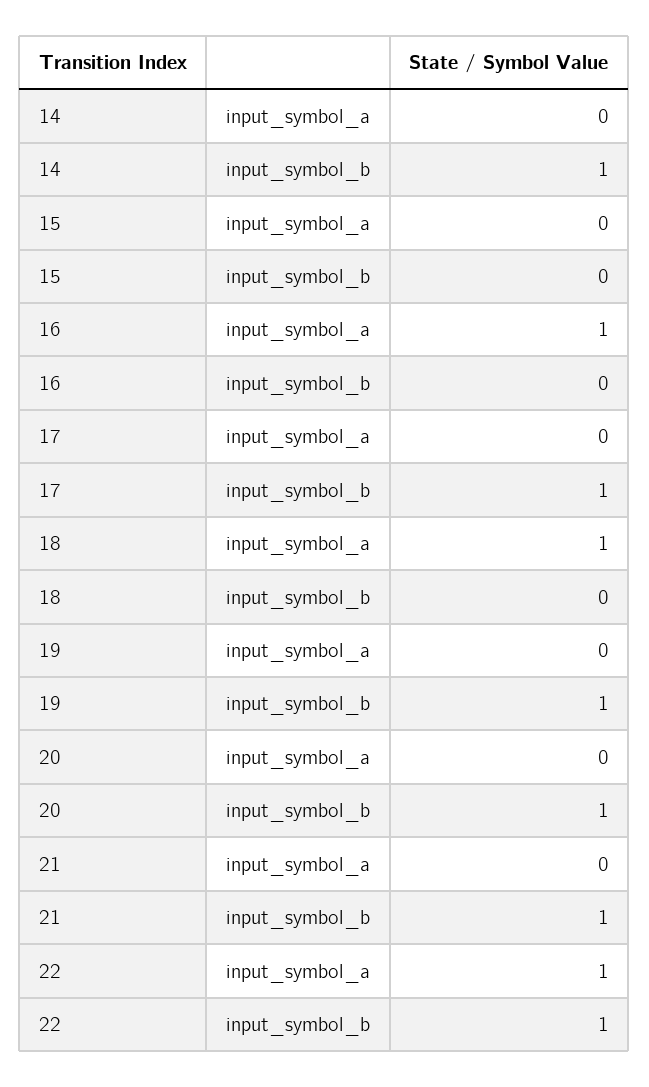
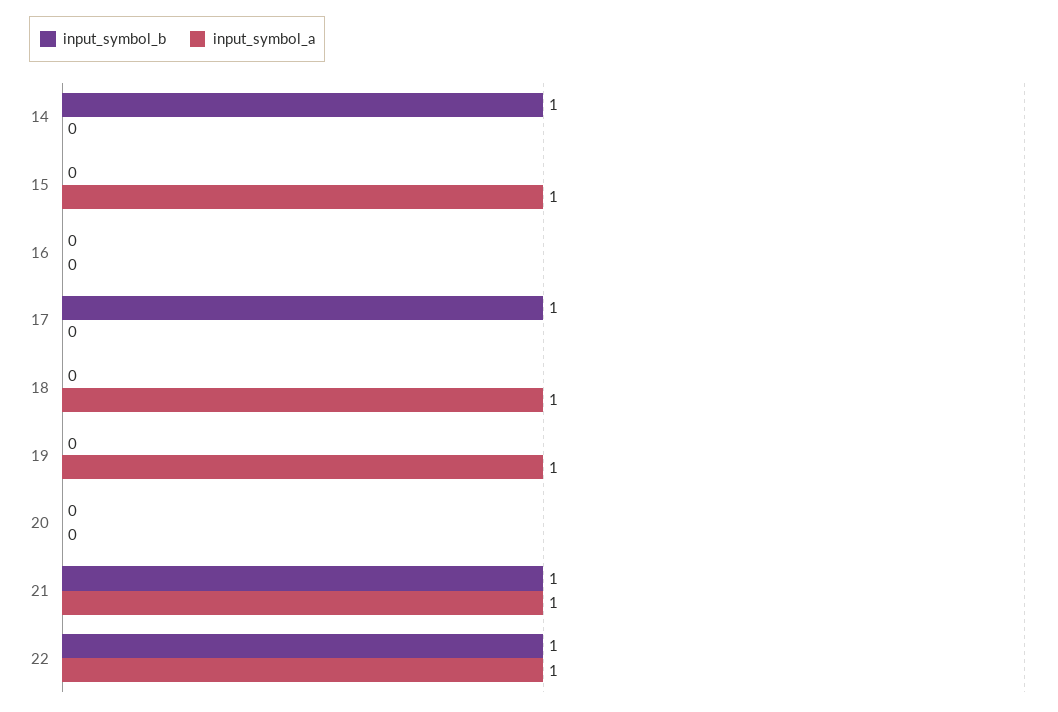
  {
    "input_symbol_a": {
      "14": 0,
-     "15": 0,
+     "15": 1,
-     "16": 1,
+     "16": 0,
      "17": 0,
      "18": 1,
-     "19": 0,
+     "19": 1,
      "20": 0,
-     "21": 0,
+     "21": 1,
      "22": 1
    },
    "input_symbol_b": {
      "14": 1,
      "15": 0,
      "16": 0,
      "17": 1,
      "18": 0,
-     "19": 1,
+     "19": 0,
-     "20": 1,
+     "20": 0,
      "21": 1,
      "22": 1
    }
  }

